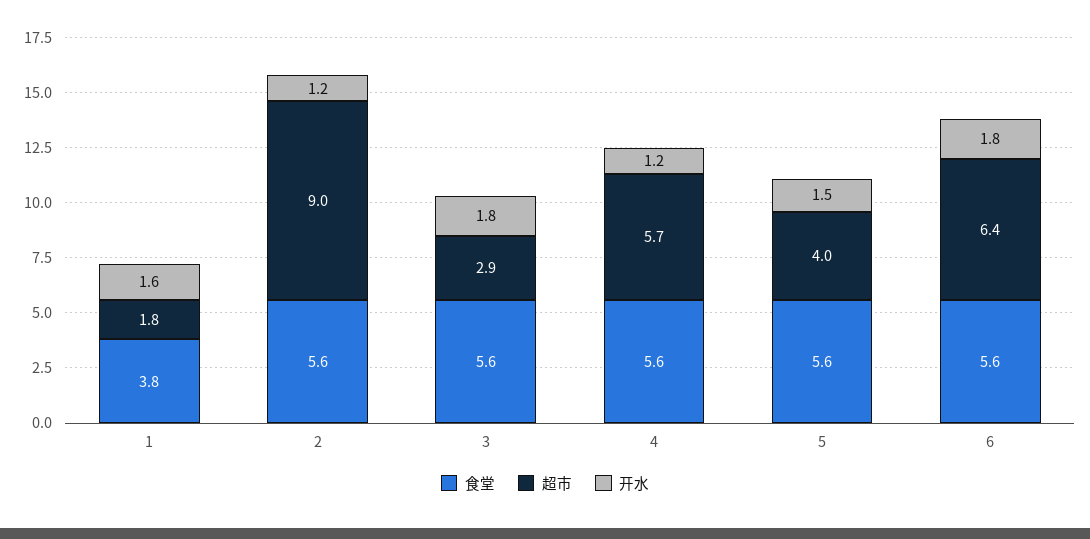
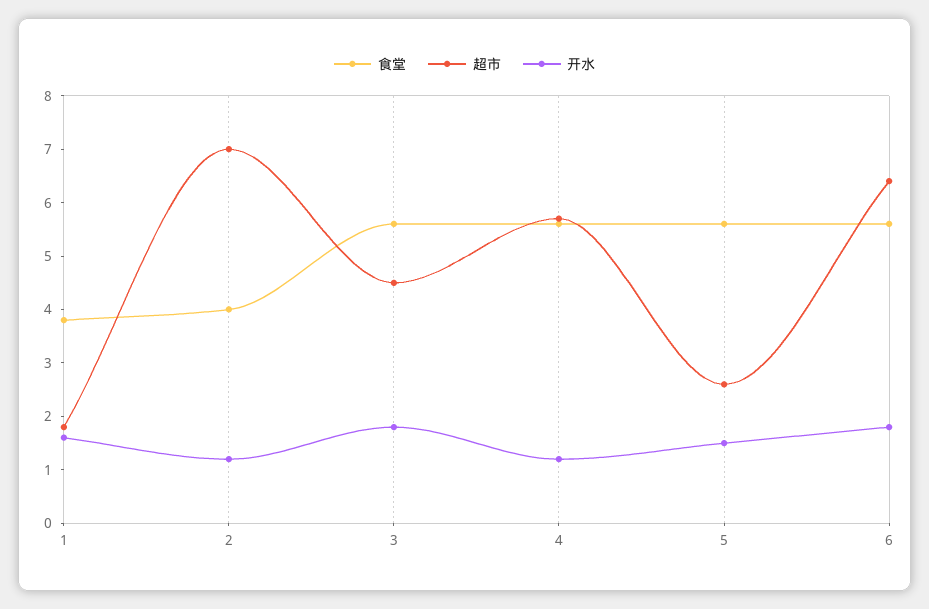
  {
    "食堂": {
      "1": 3.8,
-     "2": 5.6,
+     "2": 4,
      "3": 5.6,
      "4": 5.6,
      "5": 5.6,
      "6": 5.6
    },
    "超市": {
      "1": 1.8,
-     "2": 9,
+     "2": 7,
-     "3": 2.9,
+     "3": 4.5,
      "4": 5.7,
-     "5": 4,
+     "5": 2.5,
      "6": 6.4
    },
    "开水": {
      "1": 1.6,
      "2": 1.2,
      "3": 1.8,
      "4": 1.2,
      "5": 1.5,
      "6": 1.8
    }
  }

